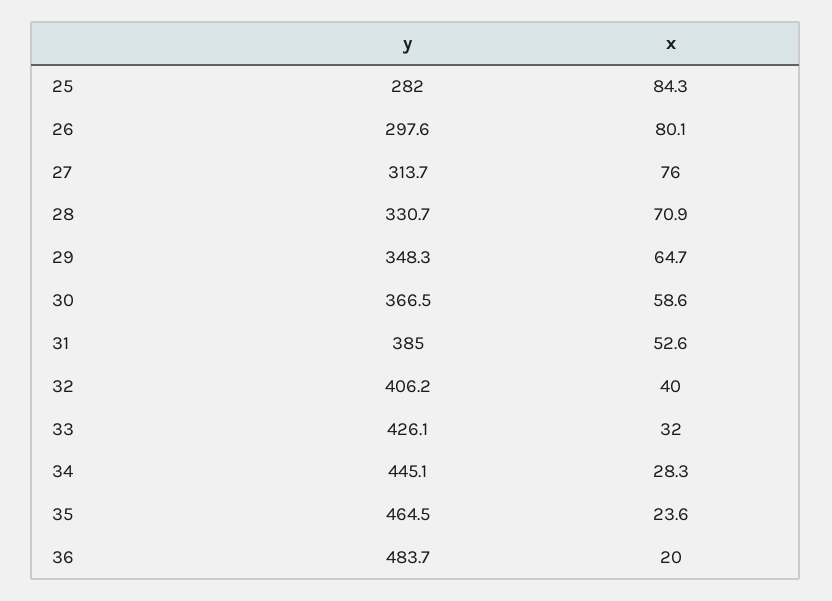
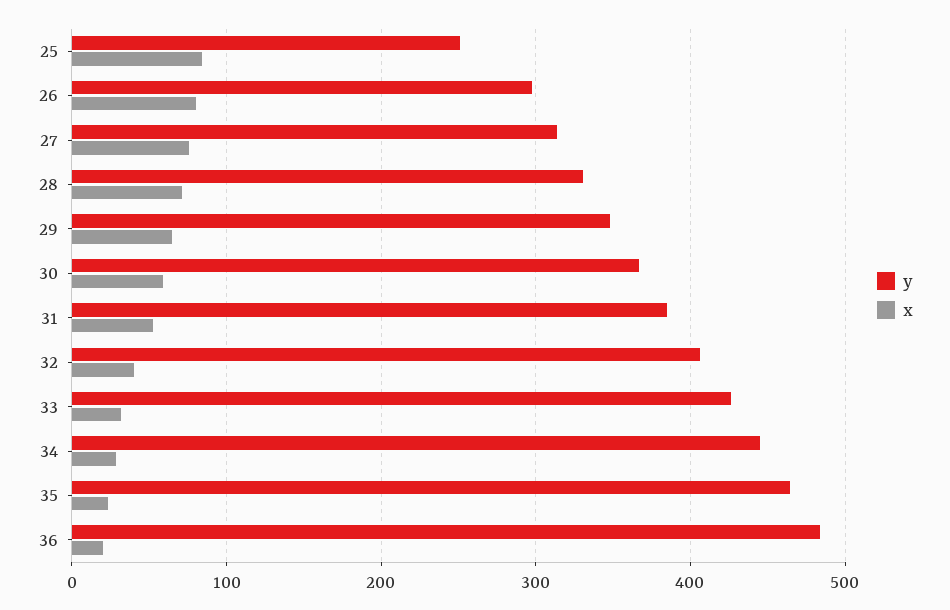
  {
    "y": {
-     "25": 282,
+     "25": 250,
      "26": 297.6,
      "27": 313.7,
      "28": 330.7,
      "29": 348.3,
      "30": 366.5,
      "31": 385,
      "32": 406.2,
      "33": 426.1,
      "34": 445.1,
      "35": 464.5,
      "36": 483.7
    },
    "x": {
      "25": 84.3,
      "26": 80.1,
      "27": 76,
      "28": 70.9,
      "29": 64.7,
      "30": 58.6,
      "31": 52.6,
      "32": 40,
      "33": 32,
      "34": 28.3,
      "35": 23.6,
      "36": 20
    }
  }

